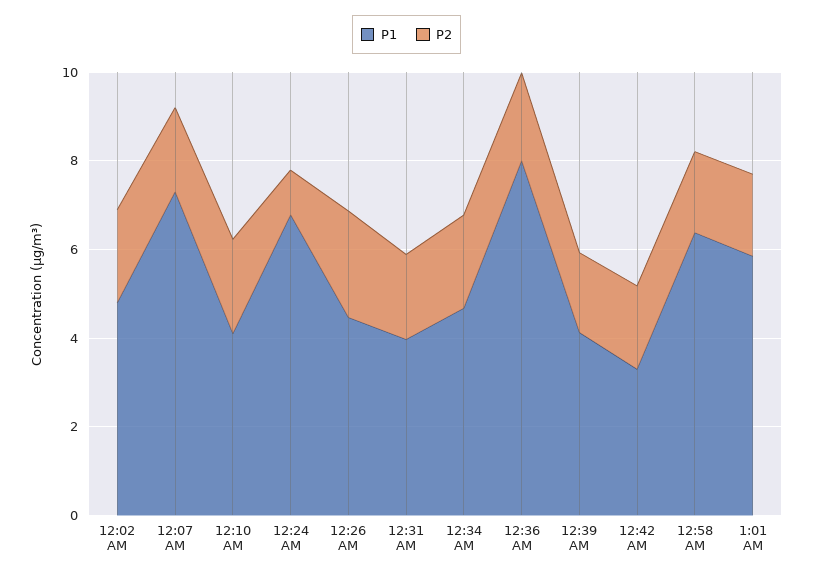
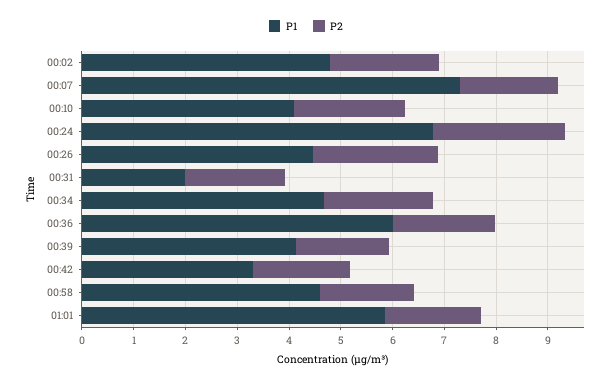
  {
    "P1": {
      "12:02 AM": 4.8,
      "12:07 AM": 7.4,
      "12:10 AM": 4.2,
      "12:24 AM": 6.8,
      "12:26 AM": 4.4,
-     "12:31 AM": 4,
+     "12:31 AM": 2,
      "12:34 AM": 4.6,
-     "12:36 AM": 8,
+     "12:36 AM": 6,
      "12:39 AM": 4.2,
      "12:42 AM": 3.4,
-     "12:58 AM": 6.5,
+     "12:58 AM": 4.6,
      "1:01 AM": 5.8
    },
    "P2": {
      "12:02 AM": 2.2,
      "12:07 AM": 2,
      "12:10 AM": 2.2,
-     "12:24 AM": 1,
+     "12:24 AM": 2.6,
      "12:26 AM": 2.4,
      "12:31 AM": 2,
      "12:34 AM": 2.2,
      "12:36 AM": 2,
      "12:39 AM": 1.8,
      "12:42 AM": 1.8,
      "12:58 AM": 1.8,
      "1:01 AM": 1.8
    }
  }

